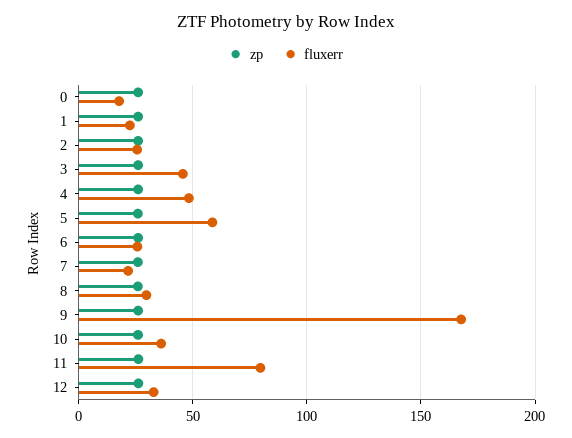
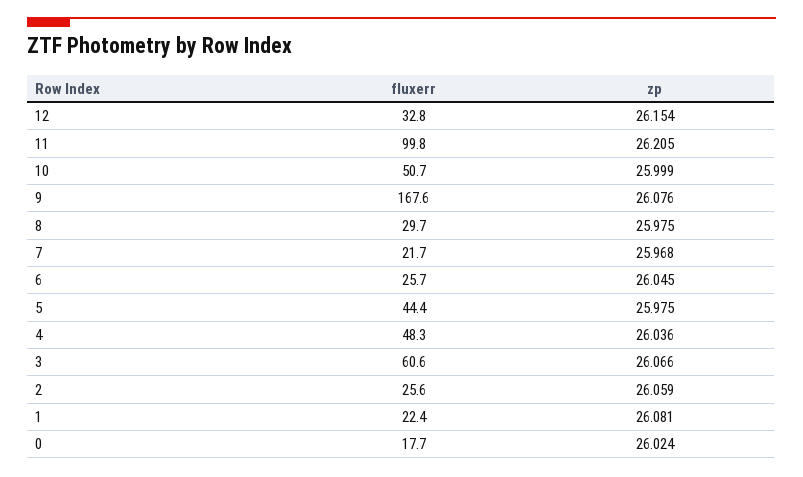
  {
    "zp": {
      "0": 26.024,
      "1": 26.081,
      "2": 26.059,
      "3": 26.066,
      "4": 26.036,
      "5": 25.975,
      "6": 26.045,
      "7": 25.968,
      "8": 25.975,
      "9": 26.076,
      "10": 25.999,
      "11": 26.205,
      "12": 26.154
    },
    "fluxerr": {
      "0": 17.7,
      "1": 22.4,
      "2": 25.6,
-     "3": 45,
+     "3": 60.6,
      "4": 48.3,
-     "5": 60,
+     "5": 44.4,
      "6": 25.7,
      "7": 21.7,
      "8": 29.7,
      "9": 167.6,
-     "10": 35,
+     "10": 50.7,
-     "11": 80,
+     "11": 99.8,
      "12": 32.8
    }
  }

